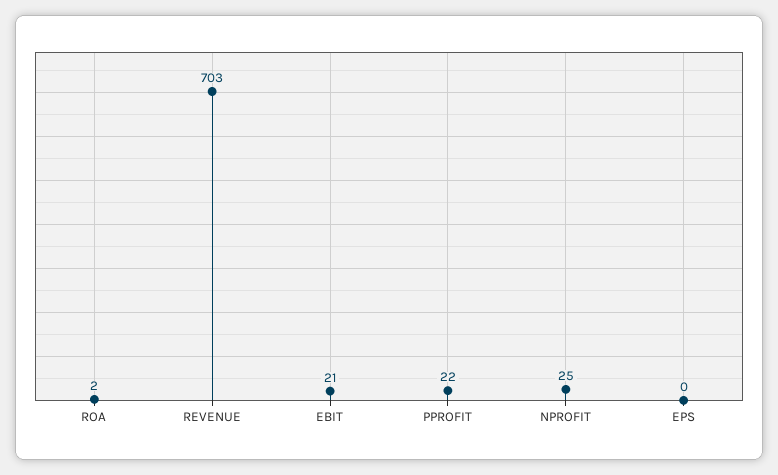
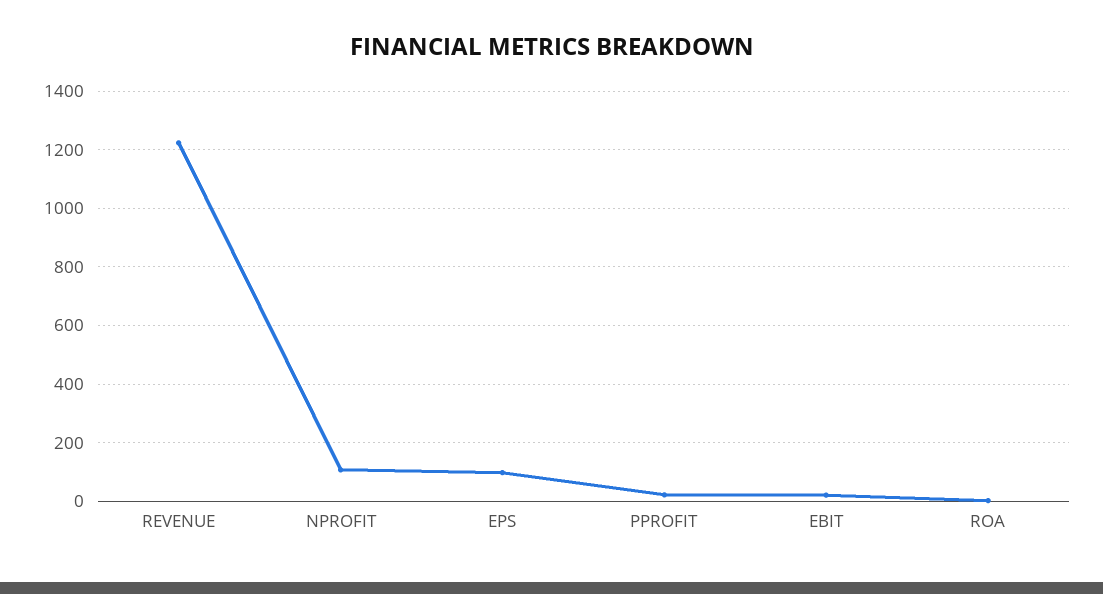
  {
    "ROA": 2,
-   "REVENUE": 703,
+   "REVENUE": 1225,
    "EBIT": 21,
    "PPROFIT": 22,
-   "NPROFIT": 25,
+   "NPROFIT": 100,
-   "EPS": 0
+   "EPS": 100
  }

